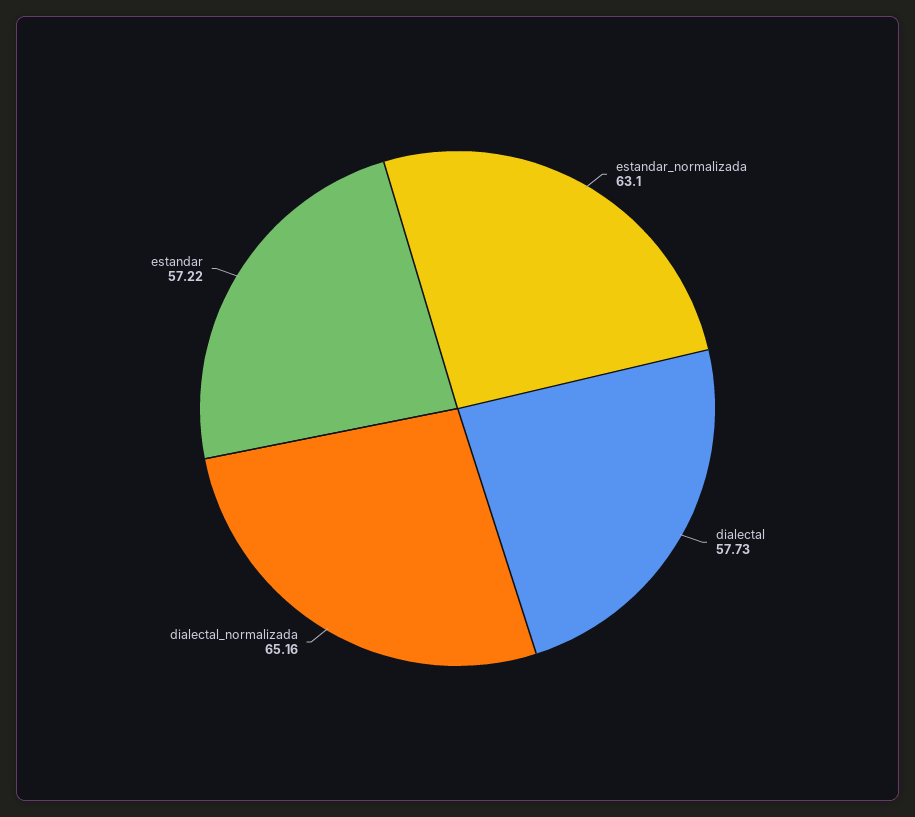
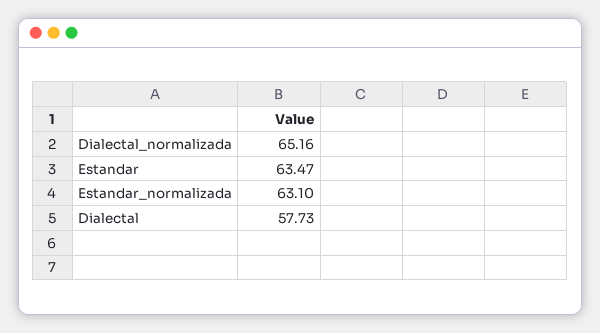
  {
    "estandar_normalizada": 63.1,
    "dialectal": 57.73,
    "dialectal_normalizada": 65.16,
-   "estandar": 57.22
+   "estandar": 63.47
  }

